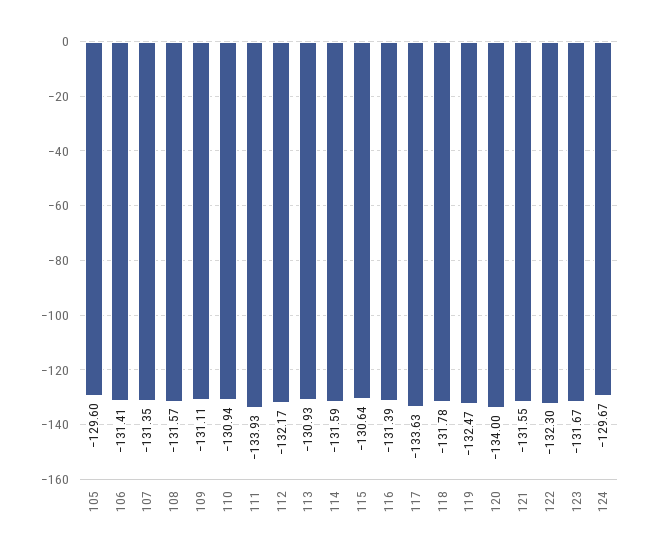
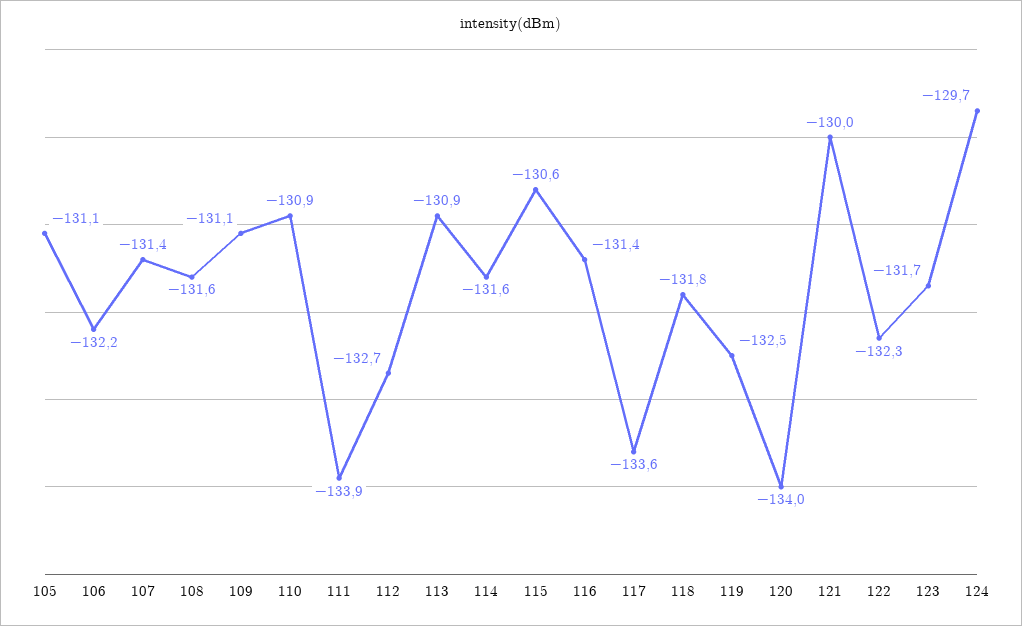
  {
-   "105": -129.6,
+   "105": -131.1,
-   "106": -131.41,
+   "106": -132.2,
    "107": -131.35,
    "108": -131.57,
    "109": -131.11,
    "110": -130.94,
    "111": -133.93,
-   "112": -132.17,
+   "112": -132.7,
    "113": -130.93,
    "114": -131.59,
    "115": -130.64,
    "116": -131.39,
    "117": -133.63,
    "118": -131.78,
    "119": -132.47,
    "120": -134,
-   "121": -131.55,
+   "121": -130,
    "122": -132.3,
    "123": -131.67,
    "124": -129.67
  }

